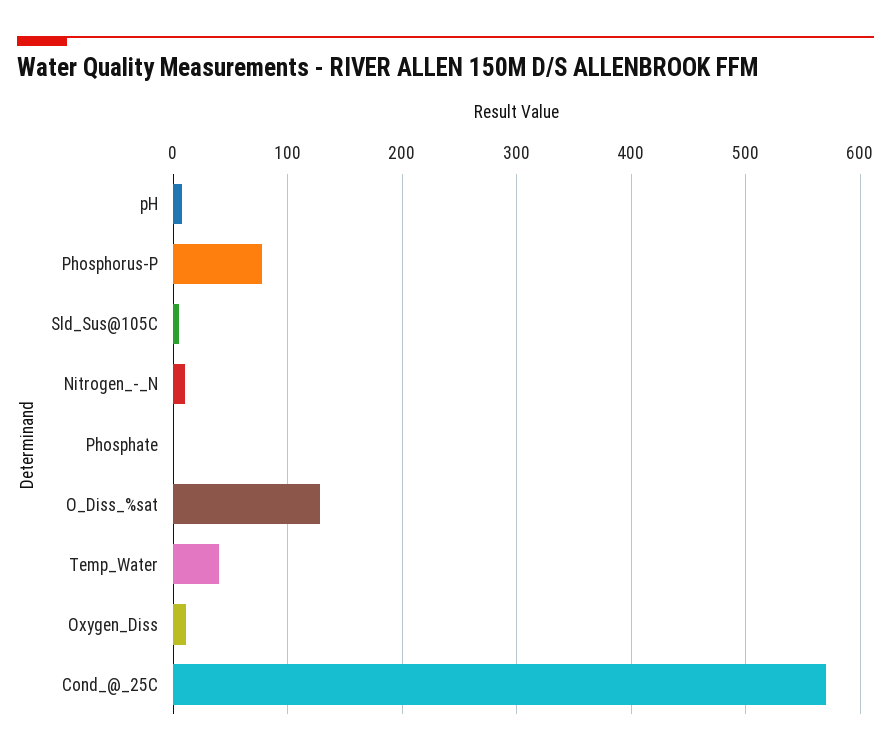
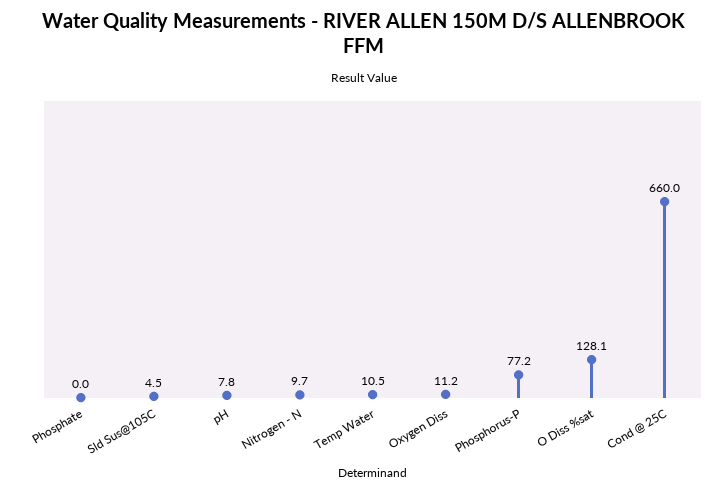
  {
    "pH": 7.8,
    "Phosphorus-P": 77.2,
    "Sld_Sus@105C": 4.5,
    "Nitrogen_-_N": 9.7,
    "Phosphate": 0,
    "O_Diss_%sat": 128.1,
-   "Temp_Water": 40,
+   "Temp_Water": 10.5,
    "Oxygen_Diss": 11.2,
-   "Cond_@_25C": 570
+   "Cond_@_25C": 660
  }

